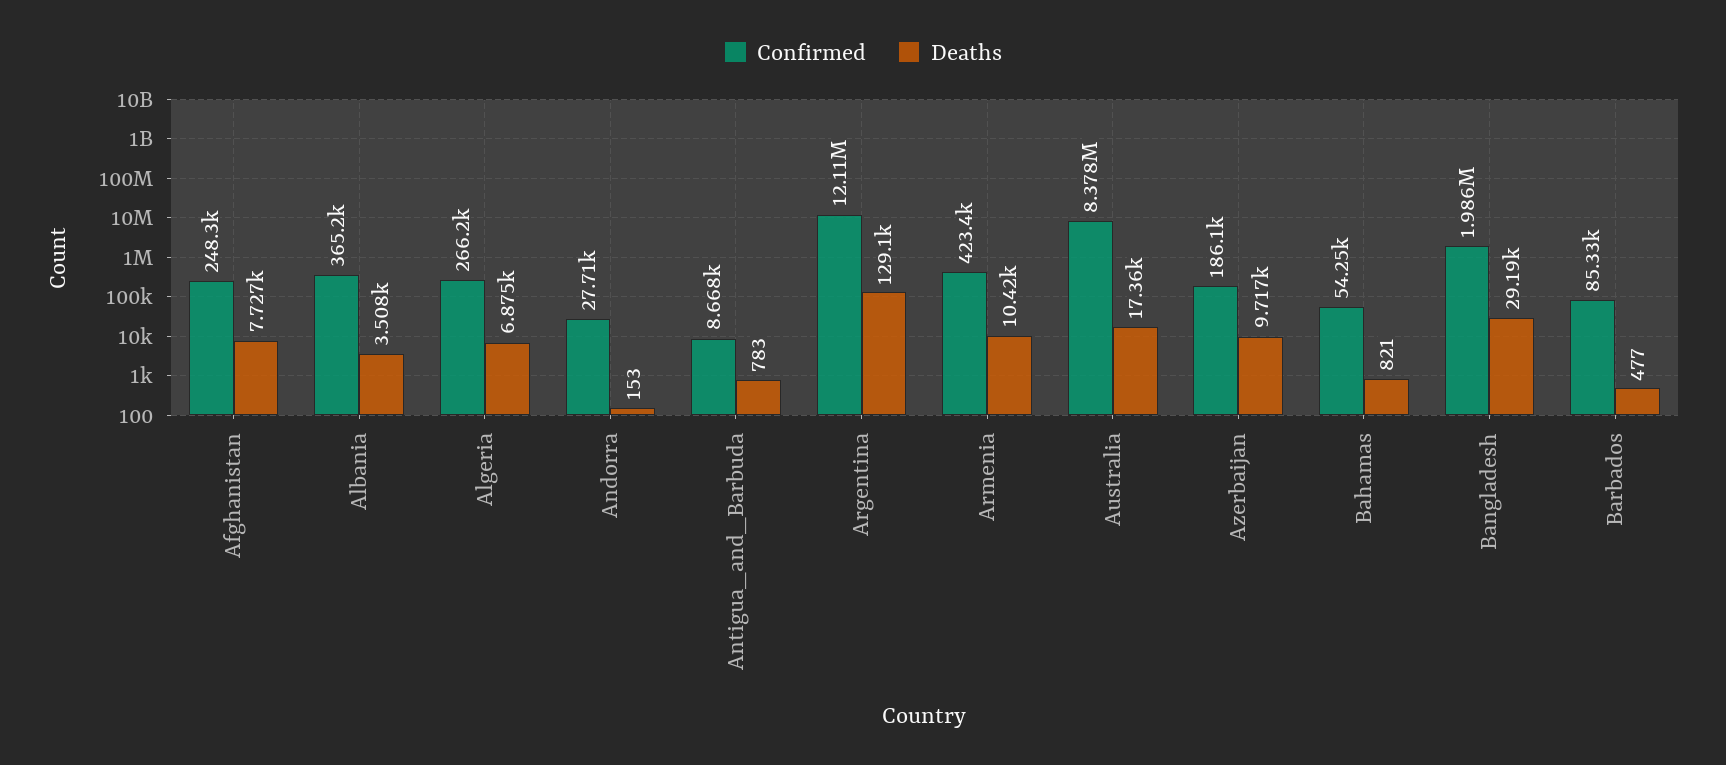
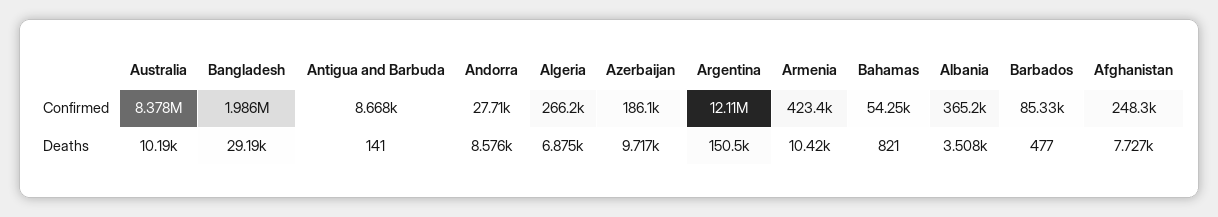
  {
    "Confirmed": {
      "Afghanistan": 248300,
      "Albania": 365200,
      "Algeria": 266200,
      "Andorra": 27710,
      "Antigua_and_Barbuda": 8668,
      "Argentina": 12110000,
      "Armenia": 423400,
      "Australia": 8378000,
      "Azerbaijan": 186100,
      "Bahamas": 54250,
      "Bangladesh": 1986000,
      "Barbados": 85330
    },
    "Deaths": {
      "Afghanistan": 7727,
      "Albania": 3508,
      "Algeria": 6875,
-     "Andorra": 153,
+     "Andorra": 8576,
-     "Antigua_and_Barbuda": 783,
+     "Antigua_and_Barbuda": 141,
-     "Argentina": 129100,
+     "Argentina": 150500,
      "Armenia": 10420,
-     "Australia": 17360,
+     "Australia": 10190,
      "Azerbaijan": 9717,
      "Bahamas": 821,
      "Bangladesh": 29190,
      "Barbados": 477
    }
  }

